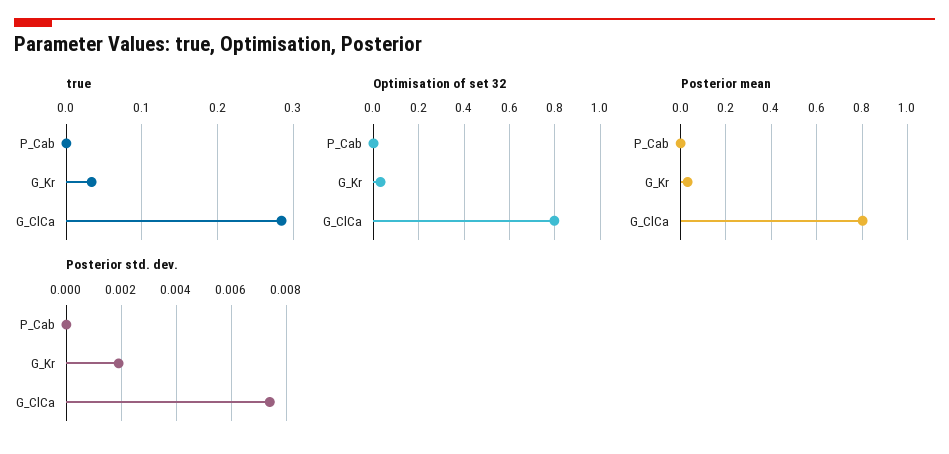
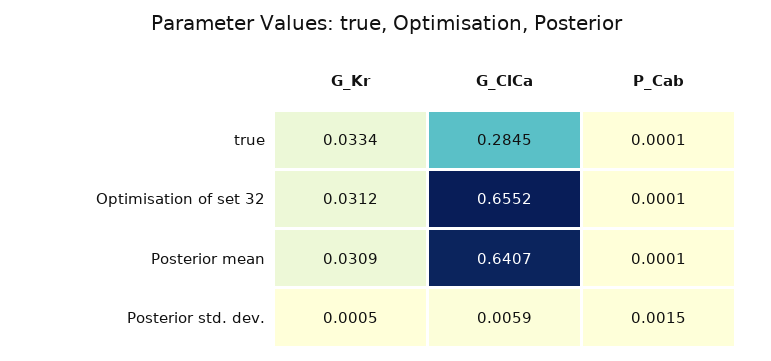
  {
    "true": {
      "P_Cab": 0.0001,
      "G_Kr": 0.0334,
      "G_ClCa": 0.2845
    },
    "Optimisation of set 32": {
      "P_Cab": 0.0001,
      "G_Kr": 0.0312,
-     "G_ClCa": 0.8
+     "G_ClCa": 0.6552
    },
    "Posterior mean": {
      "P_Cab": 0.0001,
      "G_Kr": 0.0309,
-     "G_ClCa": 0.8
+     "G_ClCa": 0.6407
    },
    "Posterior std. dev.": {
-     "P_Cab": 0,
+     "P_Cab": 0.0015,
-     "G_Kr": 0.002,
+     "G_Kr": 0.0005,
-     "G_ClCa": 0.0075
+     "G_ClCa": 0.0059
    }
  }

